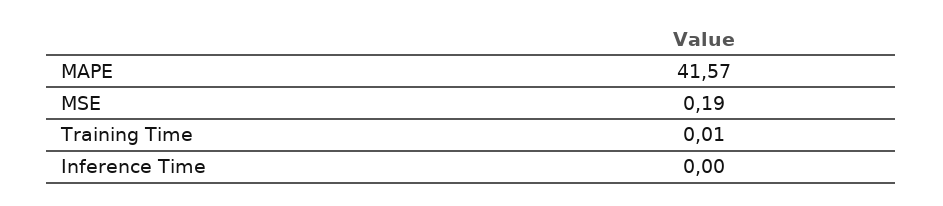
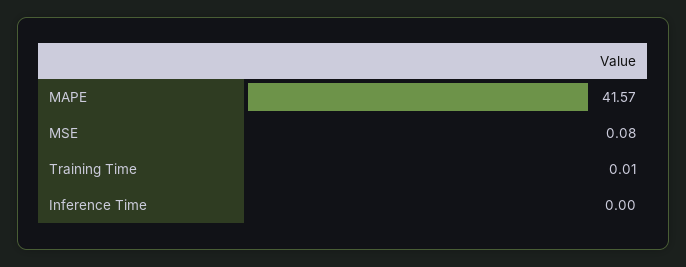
  {
    "MAPE": 41.57,
-   "MSE": 0.19,
+   "MSE": 0.08,
    "Training Time": 0.01,
    "Inference Time": 0
  }

